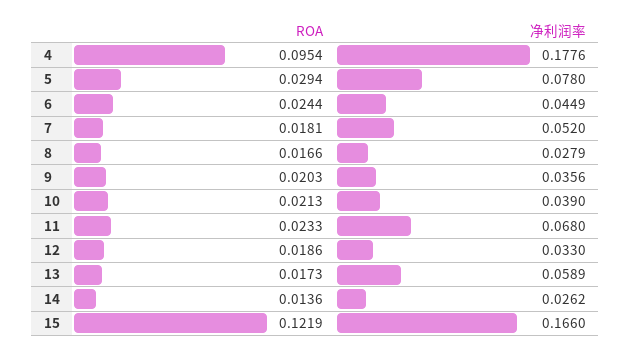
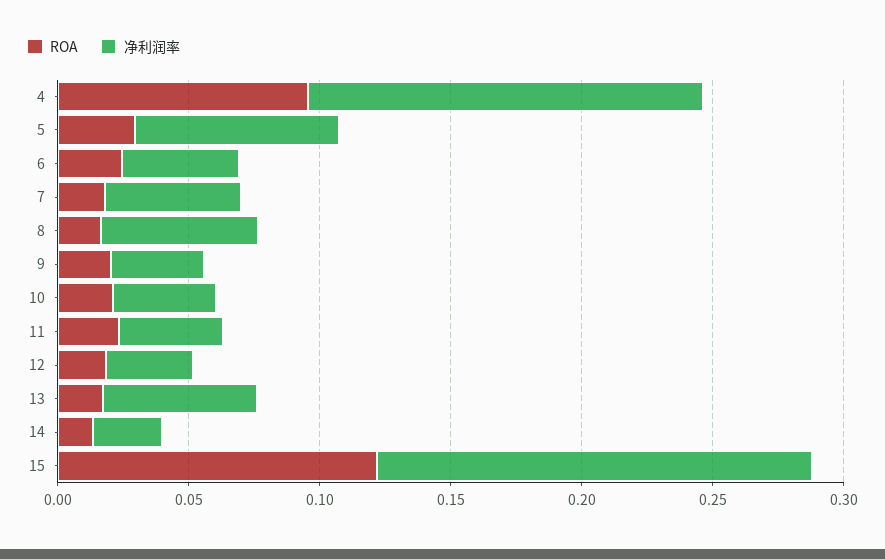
  {
    "ROA": {
      "4": 0.0954,
      "5": 0.0294,
      "6": 0.0244,
      "7": 0.0181,
      "8": 0.0166,
      "9": 0.0203,
      "10": 0.0213,
      "11": 0.0233,
      "12": 0.0186,
      "13": 0.0173,
      "14": 0.0136,
      "15": 0.1219
    },
    "净利润率": {
-     "4": 0.1776,
+     "4": 0.15,
      "5": 0.078,
      "6": 0.0449,
      "7": 0.052,
-     "8": 0.0279,
+     "8": 0.06,
      "9": 0.0356,
      "10": 0.039,
-     "11": 0.068,
+     "11": 0.04,
      "12": 0.033,
      "13": 0.0589,
      "14": 0.0262,
      "15": 0.166
    }
  }

